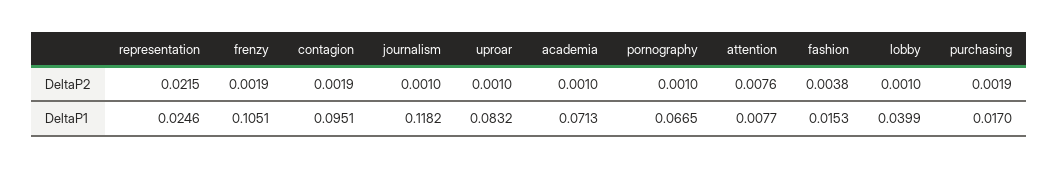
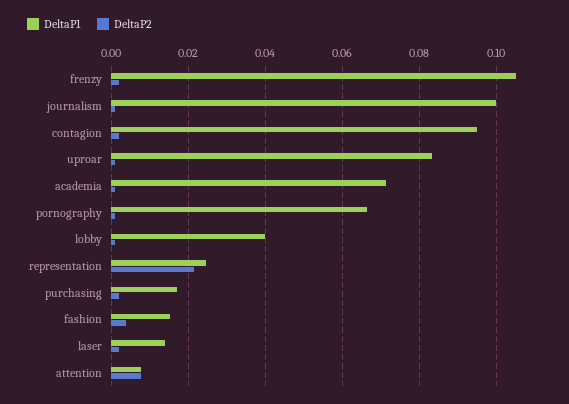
  {
    "DeltaP2": {
      "representation": 0.0215,
      "frenzy": 0.0019,
      "contagion": 0.0019,
      "journalism": 0.001,
      "uproar": 0.001,
      "academia": 0.001,
      "pornography": 0.001,
      "attention": 0.0076,
      "fashion": 0.0038,
      "lobby": 0.001,
-     "purchasing": 0.0019
+     "purchasing": 0.0019,
+     "laser": 0.002
    },
    "DeltaP1": {
      "representation": 0.0246,
      "frenzy": 0.1051,
      "contagion": 0.0951,
-     "journalism": 0.1182,
+     "journalism": 0.1,
      "uproar": 0.0832,
      "academia": 0.0713,
      "pornography": 0.0665,
      "attention": 0.0077,
      "fashion": 0.0153,
      "lobby": 0.0399,
-     "purchasing": 0.017
+     "purchasing": 0.017,
+     "laser": 0.014
    }
  }

